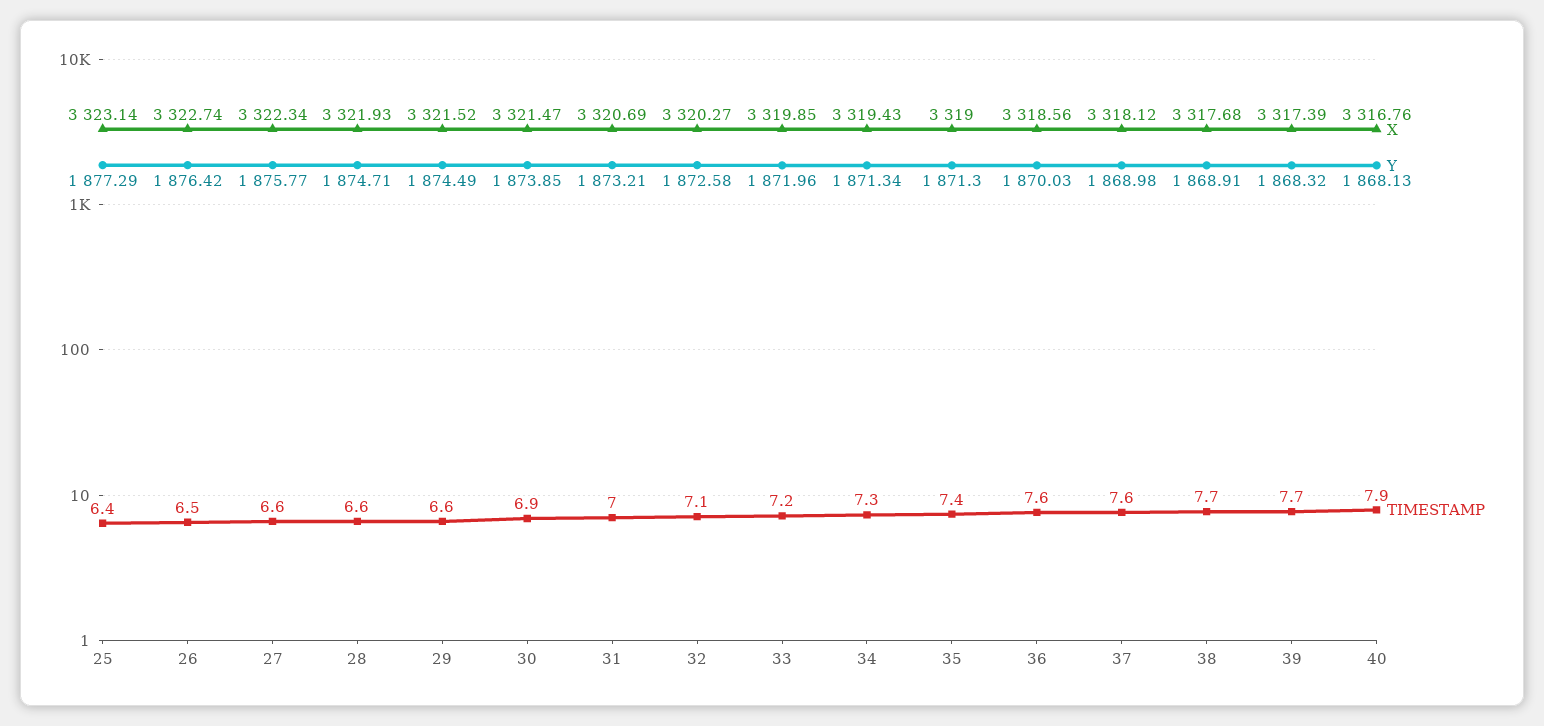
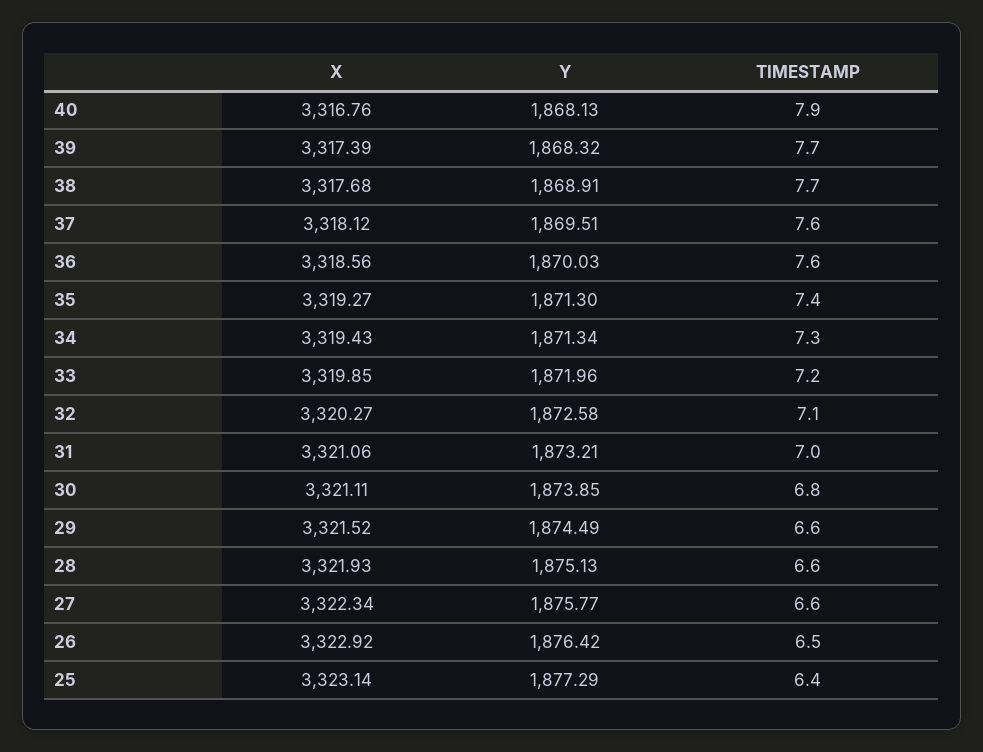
  {
    "X": {
      "25": 3323.14,
-     "26": 3322.74,
+     "26": 3322.92,
      "27": 3322.34,
      "28": 3321.93,
      "29": 3321.52,
-     "30": 3321.47,
+     "30": 3321.11,
-     "31": 3320.69,
+     "31": 3321.06,
      "32": 3320.27,
      "33": 3319.85,
      "34": 3319.43,
-     "35": 3319,
+     "35": 3319.27,
      "36": 3318.56,
      "37": 3318.12,
      "38": 3317.68,
      "39": 3317.39,
      "40": 3316.76
    },
    "Y": {
      "25": 1877.29,
      "26": 1876.42,
      "27": 1875.77,
-     "28": 1874.71,
+     "28": 1875.13,
      "29": 1874.49,
      "30": 1873.85,
      "31": 1873.21,
      "32": 1872.58,
      "33": 1871.96,
      "34": 1871.34,
      "35": 1871.3,
      "36": 1870.03,
-     "37": 1868.98,
+     "37": 1869.51,
      "38": 1868.91,
      "39": 1868.32,
      "40": 1868.13
    },
    "TIMESTAMP": {
      "25": 6.4,
      "26": 6.5,
      "27": 6.6,
      "28": 6.6,
      "29": 6.6,
-     "30": 6.9,
+     "30": 6.8,
      "31": 7,
      "32": 7.1,
      "33": 7.2,
      "34": 7.3,
      "35": 7.4,
      "36": 7.6,
      "37": 7.6,
      "38": 7.7,
      "39": 7.7,
      "40": 7.9
    }
  }

